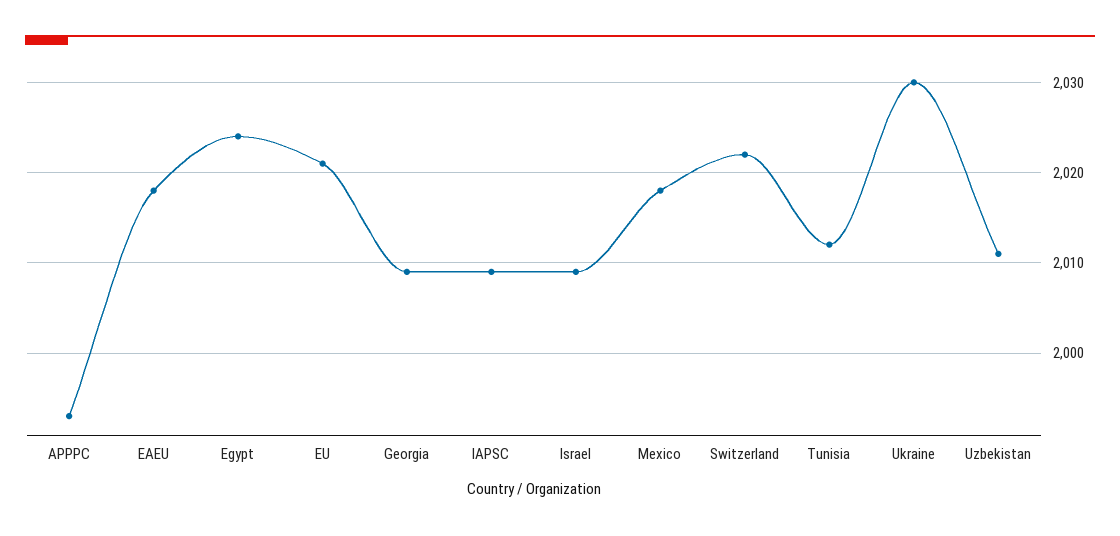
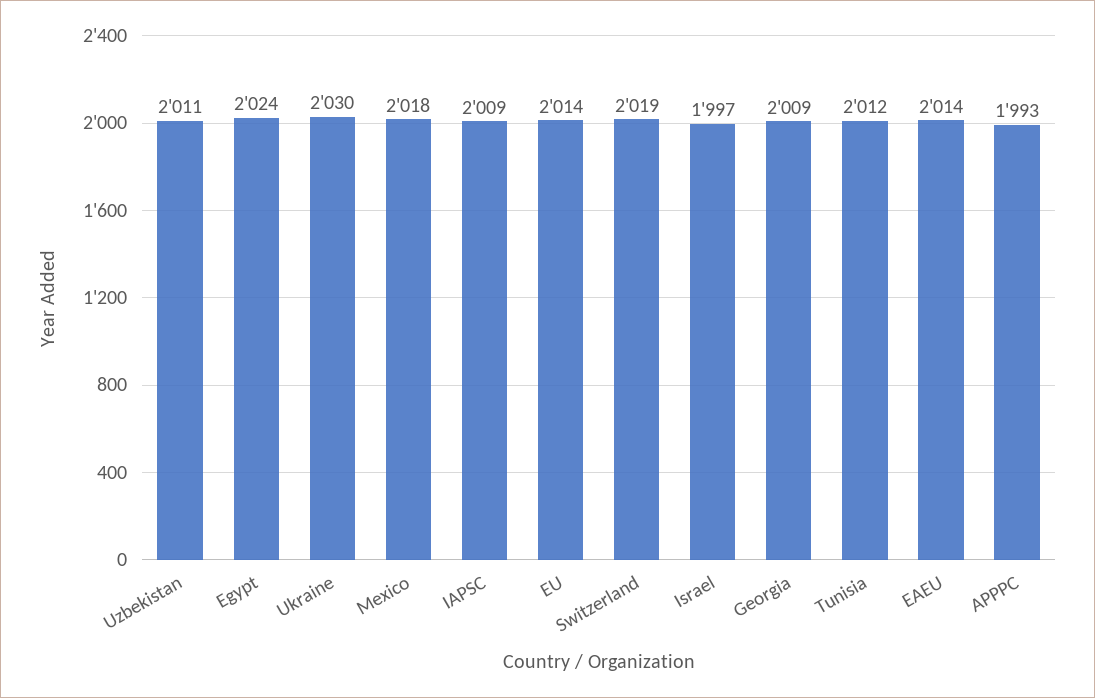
  {
    "APPPC": 1993,
-   "EAEU": 2018,
+   "EAEU": 2014,
    "Egypt": 2024,
-   "EU": 2021,
+   "EU": 2014,
    "Georgia": 2009,
    "IAPSC": 2009,
-   "Israel": 2009,
+   "Israel": 1997,
    "Mexico": 2018,
-   "Switzerland": 2022,
+   "Switzerland": 2019,
    "Tunisia": 2012,
    "Ukraine": 2030,
    "Uzbekistan": 2011
  }

